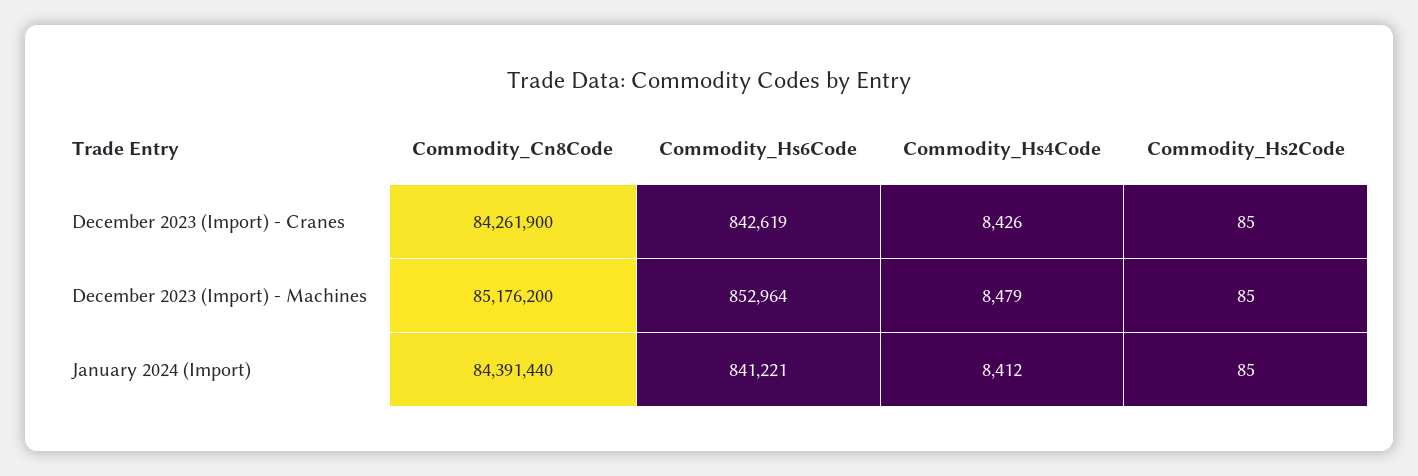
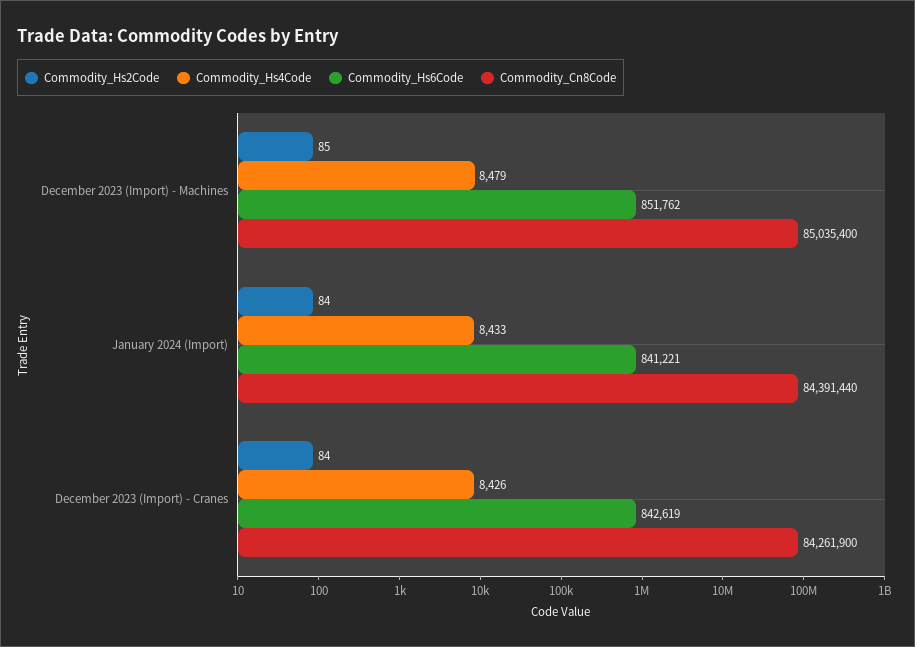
  {
    "Commodity_Cn8Code": {
      "December 2023 (Import) - Cranes": 84261900,
-     "December 2023 (Import) - Machines": 85176200,
+     "December 2023 (Import) - Machines": 85035400,
      "January 2024 (Import)": 84391440
    },
    "Commodity_Hs6Code": {
      "December 2023 (Import) - Cranes": 842619,
-     "December 2023 (Import) - Machines": 852964,
+     "December 2023 (Import) - Machines": 851762,
      "January 2024 (Import)": 841221
    },
    "Commodity_Hs4Code": {
      "December 2023 (Import) - Cranes": 8426,
      "December 2023 (Import) - Machines": 8479,
-     "January 2024 (Import)": 8412
+     "January 2024 (Import)": 8433
    },
    "Commodity_Hs2Code": {
-     "December 2023 (Import) - Cranes": 85,
+     "December 2023 (Import) - Cranes": 84,
      "December 2023 (Import) - Machines": 85,
-     "January 2024 (Import)": 85
+     "January 2024 (Import)": 84
    }
  }

